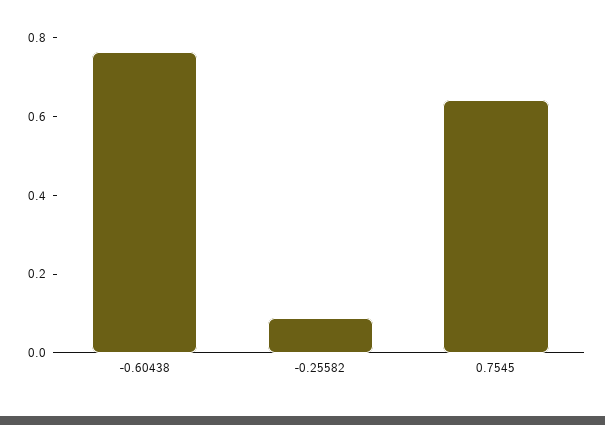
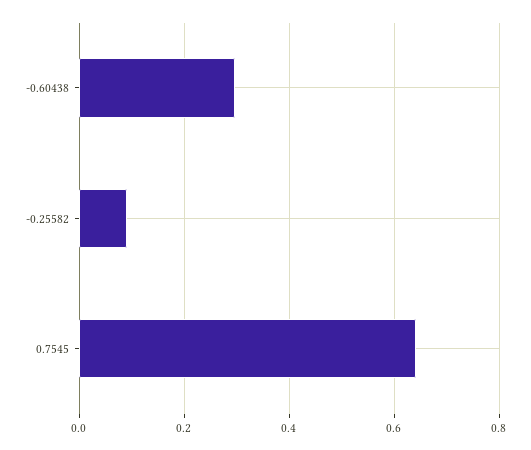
  {
-   "-0.60438": 0.75,
+   "-0.60438": 0.3,
    "-0.25582": 0.08,
    "0.7545": 0.64
  }

